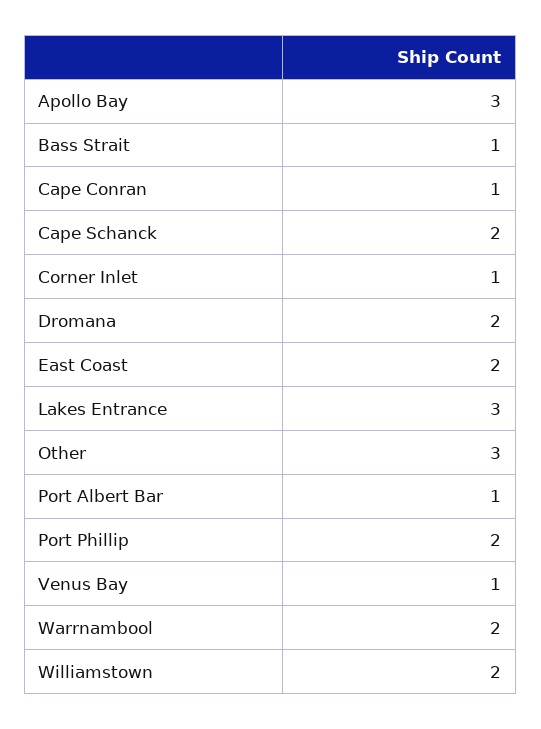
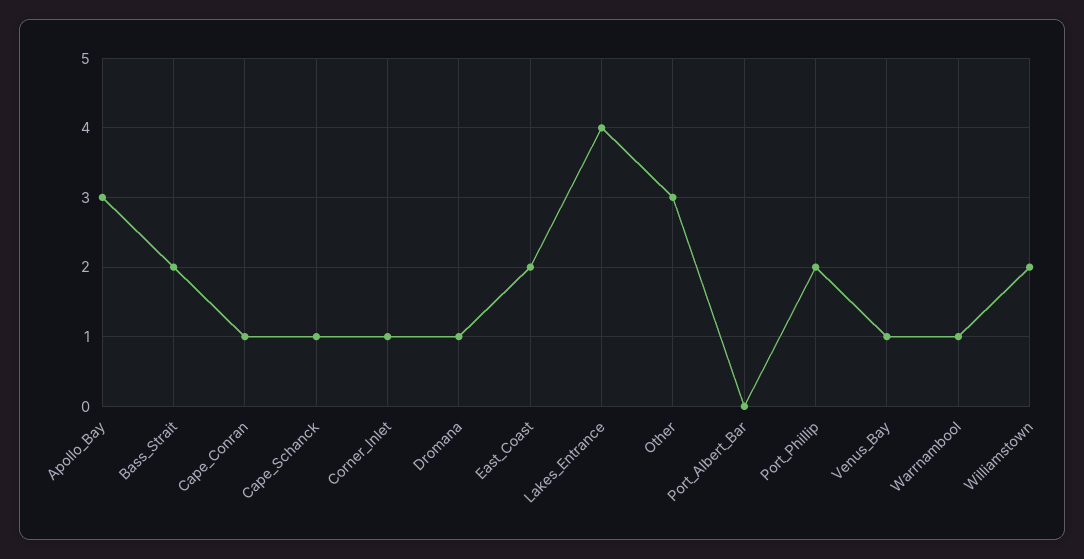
  {
    "Apollo Bay": 3,
-   "Bass Strait": 1,
+   "Bass Strait": 2,
    "Cape Conran": 1,
-   "Cape Schanck": 2,
+   "Cape Schanck": 1,
    "Corner Inlet": 1,
-   "Dromana": 2,
+   "Dromana": 1,
    "East Coast": 2,
-   "Lakes Entrance": 3,
+   "Lakes Entrance": 4,
    "Other": 3,
-   "Port Albert Bar": 1,
+   "Port Albert Bar": 0,
    "Port Phillip": 2,
    "Venus Bay": 1,
-   "Warrnambool": 2,
+   "Warrnambool": 1,
    "Williamstown": 2
  }

